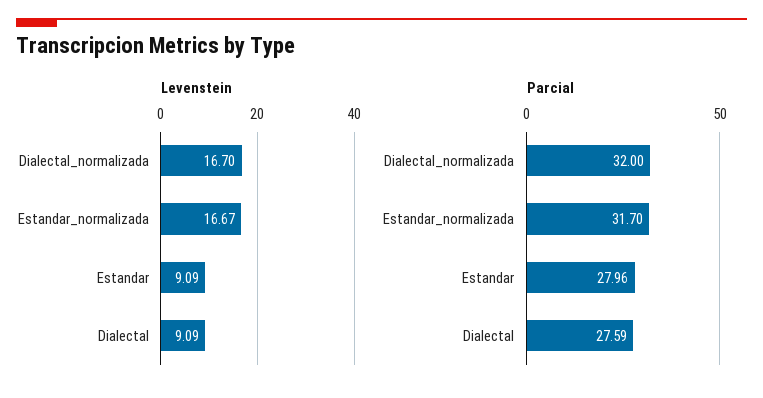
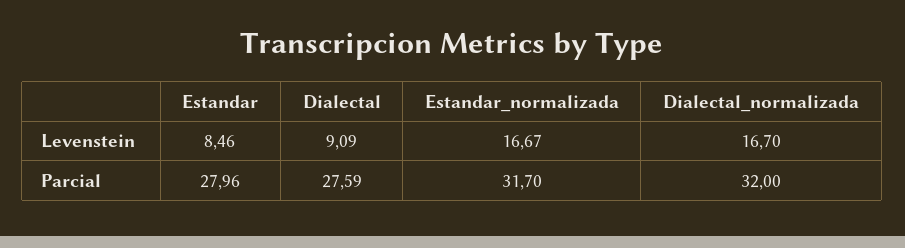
  {
    "Levenstein": {
      "Dialectal_normalizada": 16.7,
      "Estandar_normalizada": 16.67,
-     "Estandar": 9.09,
+     "Estandar": 8.46,
      "Dialectal": 9.09
    },
    "Parcial": {
      "Dialectal_normalizada": 32,
      "Estandar_normalizada": 31.7,
      "Estandar": 27.96,
      "Dialectal": 27.59
    }
  }

